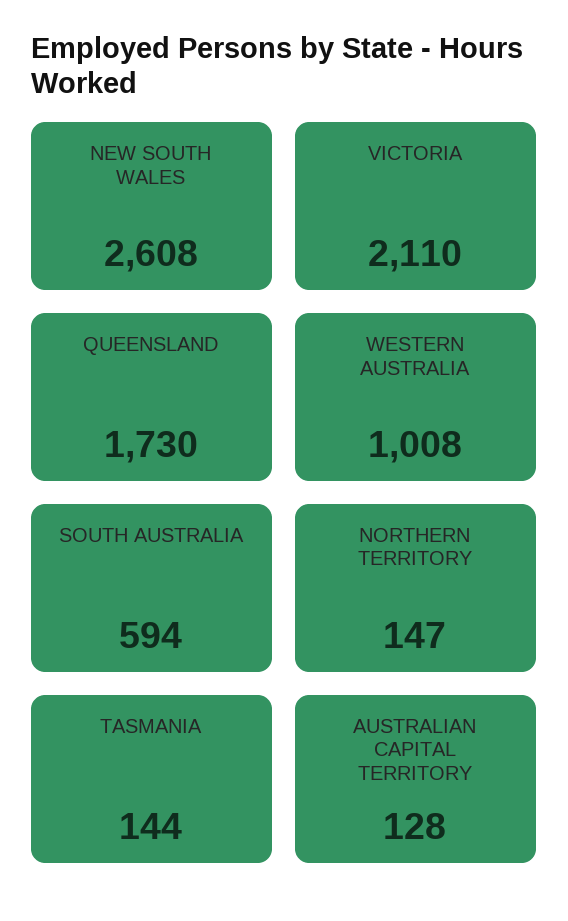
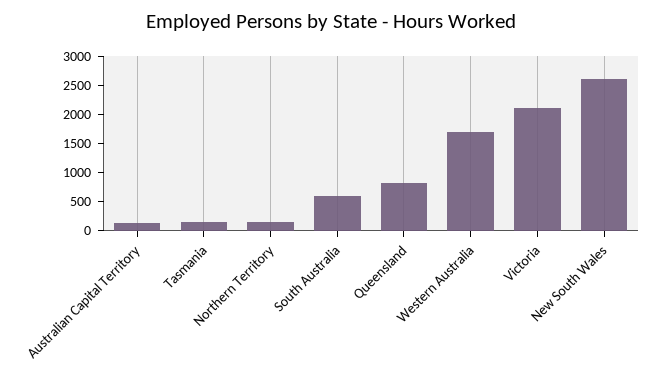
  {
    "NEW SOUTH WALES": 2608,
    "VICTORIA": 2110,
-   "QUEENSLAND": 1730,
+   "QUEENSLAND": 750,
-   "WESTERN AUSTRALIA": 1008,
+   "WESTERN AUSTRALIA": 1750,
    "SOUTH AUSTRALIA": 594,
    "NORTHERN TERRITORY": 147,
    "TASMANIA": 144,
    "AUSTRALIAN CAPITAL TERRITORY": 128
  }

